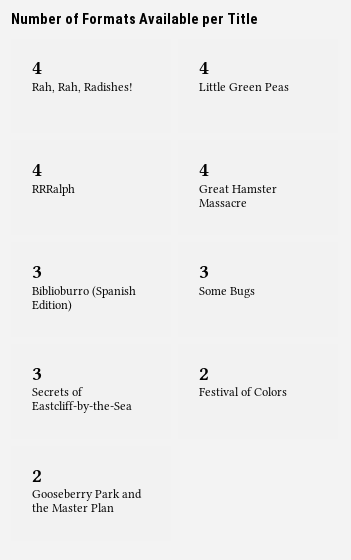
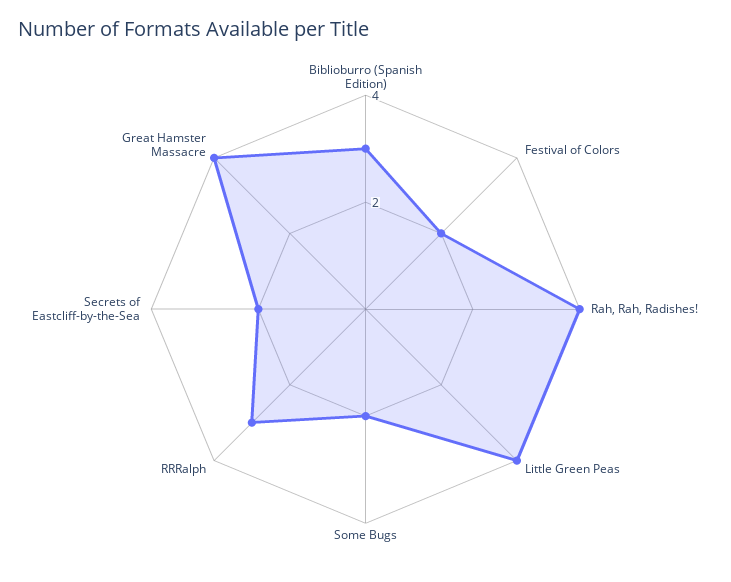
  {
    "Rah, Rah, Radishes!": 4,
    "Little Green Peas": 4,
-   "RRRalph": 4,
+   "RRRalph": 3,
    "Great Hamster Massacre": 4,
    "Biblioburro (Spanish Edition)": 3,
-   "Some Bugs": 3,
+   "Some Bugs": 2,
-   "Secrets of Eastcliff-by-the-Sea": 3,
+   "Secrets of Eastcliff-by-the-Sea": 2,
-   "Festival of Colors": 2,
+   "Festival of Colors": 2
-   "Gooseberry Park and the Master Plan": 2
  }

